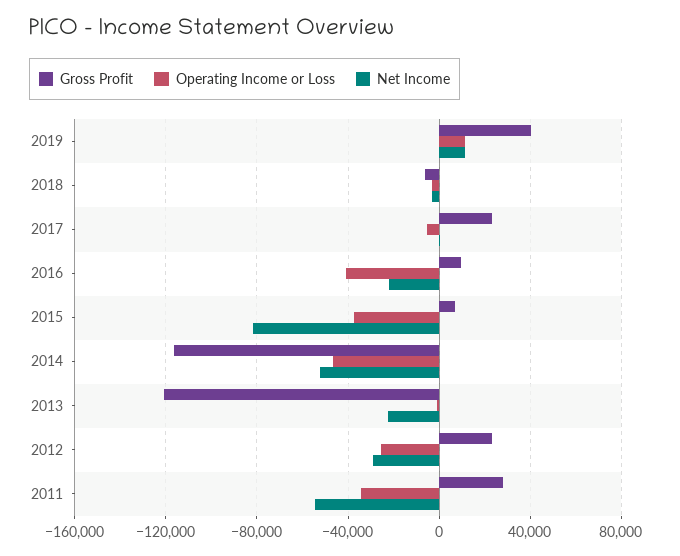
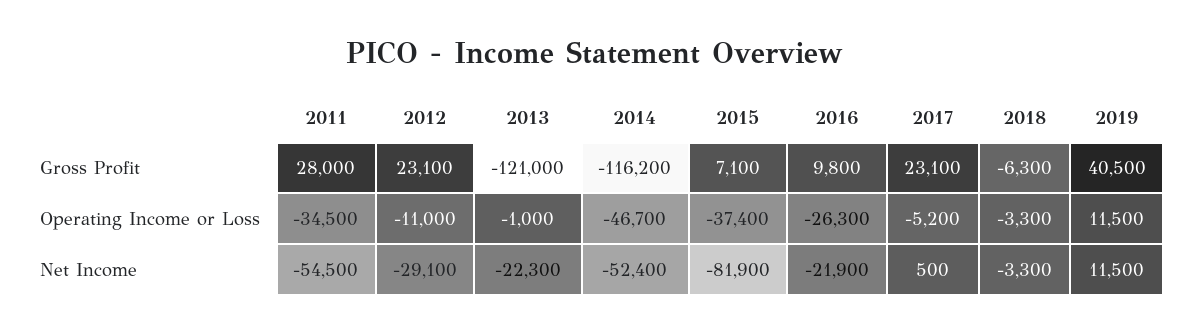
  {
    "Gross Profit": {
      "2019": 40500,
      "2018": -6300,
      "2017": 23100,
      "2016": 9800,
      "2015": 7100,
      "2014": -116200,
      "2013": -121000,
      "2012": 23100,
      "2011": 28000
    },
    "Operating Income or Loss": {
      "2019": 11500,
      "2018": -3300,
      "2017": -5200,
-     "2016": -40000,
+     "2016": -26300,
      "2015": -37400,
      "2014": -46700,
      "2013": -1000,
-     "2012": -25000,
+     "2012": -11000,
      "2011": -34500
    },
    "Net Income": {
      "2019": 11500,
      "2018": -3300,
      "2017": 500,
      "2016": -21900,
      "2015": -81900,
      "2014": -52400,
      "2013": -22300,
      "2012": -29100,
      "2011": -54500
    }
  }

